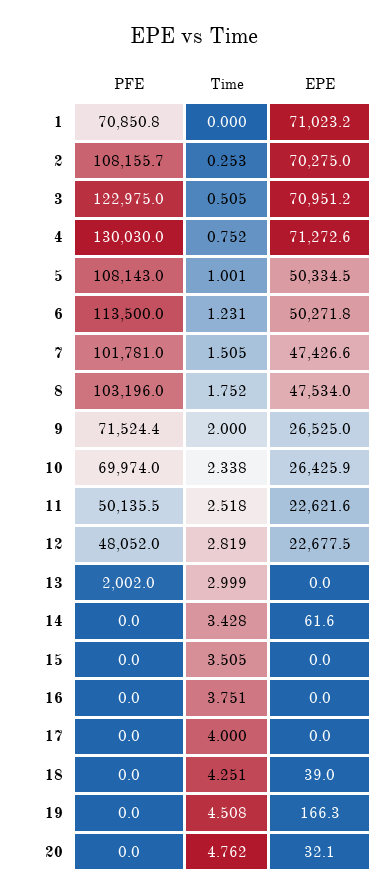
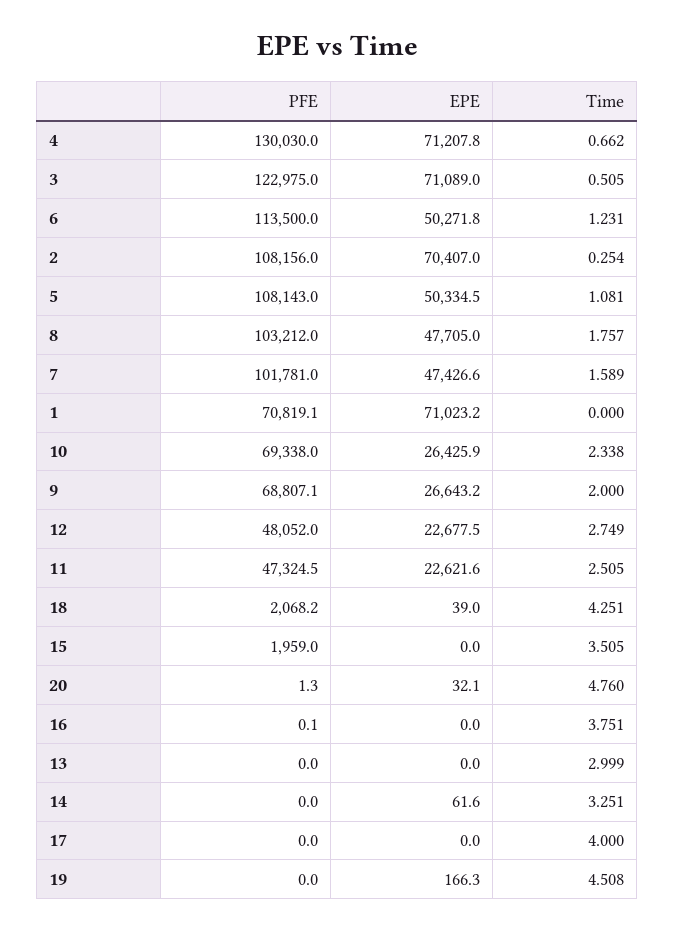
  {
    "PFE": {
-     "1": 70850.8,
+     "1": 70819.1,
-     "2": 108155.7,
+     "2": 108156,
      "3": 122975,
      "4": 130030,
      "5": 108143,
      "6": 113500,
      "7": 101781,
-     "8": 103196,
+     "8": 103212,
-     "9": 71524.4,
+     "9": 68807.1,
-     "10": 69974,
+     "10": 69338,
-     "11": 50135.5,
+     "11": 47324.5,
      "12": 48052,
-     "13": 2002,
+     "13": 0,
      "14": 0,
-     "15": 0,
+     "15": 1959,
-     "16": 0,
+     "16": 0.1,
      "17": 0,
-     "18": 0,
+     "18": 2068.2,
      "19": 0,
-     "20": 0
+     "20": 1.3
    },
    "Time": {
      "1": 0,
-     "2": 0.253,
+     "2": 0.254,
      "3": 0.505,
-     "4": 0.752,
+     "4": 0.662,
-     "5": 1.001,
+     "5": 1.081,
      "6": 1.231,
-     "7": 1.505,
+     "7": 1.589,
-     "8": 1.752,
+     "8": 1.757,
      "9": 2,
      "10": 2.338,
-     "11": 2.518,
+     "11": 2.505,
-     "12": 2.819,
+     "12": 2.749,
      "13": 2.999,
-     "14": 3.428,
+     "14": 3.251,
      "15": 3.505,
      "16": 3.751,
      "17": 4,
      "18": 4.251,
      "19": 4.508,
-     "20": 4.762
+     "20": 4.76
    },
    "EPE": {
      "1": 71023.2,
-     "2": 70275,
+     "2": 70407,
-     "3": 70951.2,
+     "3": 71089,
-     "4": 71272.6,
+     "4": 71207.8,
      "5": 50334.5,
      "6": 50271.8,
      "7": 47426.6,
-     "8": 47534,
+     "8": 47705,
-     "9": 26525,
+     "9": 26643.2,
      "10": 26425.9,
      "11": 22621.6,
      "12": 22677.5,
      "13": 0,
      "14": 61.6,
      "15": 0,
      "16": 0,
      "17": 0,
      "18": 39,
      "19": 166.3,
      "20": 32.1
    }
  }

